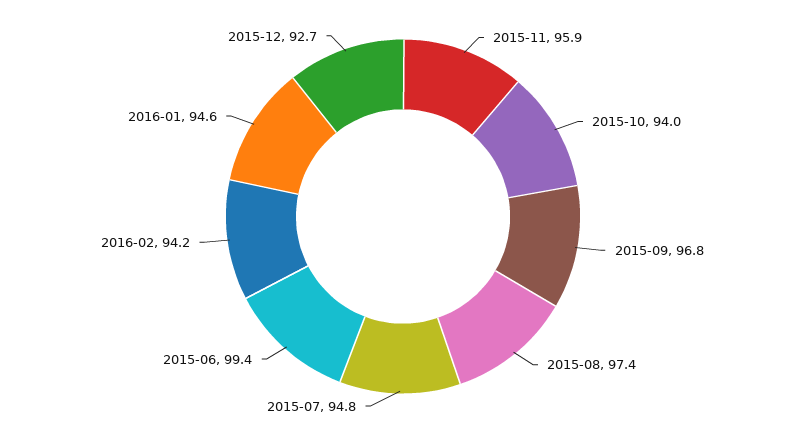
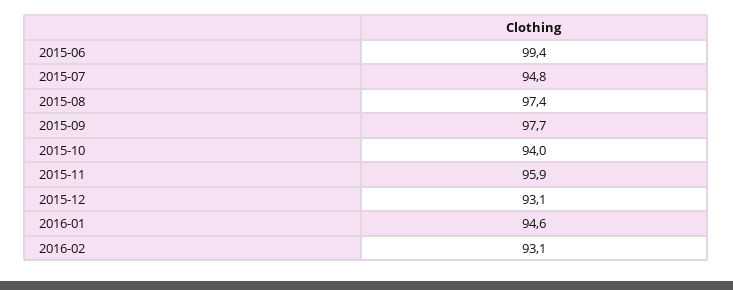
  {
    "2015-11": 95.9,
    "2015-10": 94,
-   "2015-09": 96.8,
+   "2015-09": 97.7,
    "2015-08": 97.4,
    "2015-07": 94.8,
    "2015-06": 99.4,
-   "2016-02": 94.2,
+   "2016-02": 93.1,
    "2016-01": 94.6,
-   "2015-12": 92.7
+   "2015-12": 93.1
  }

